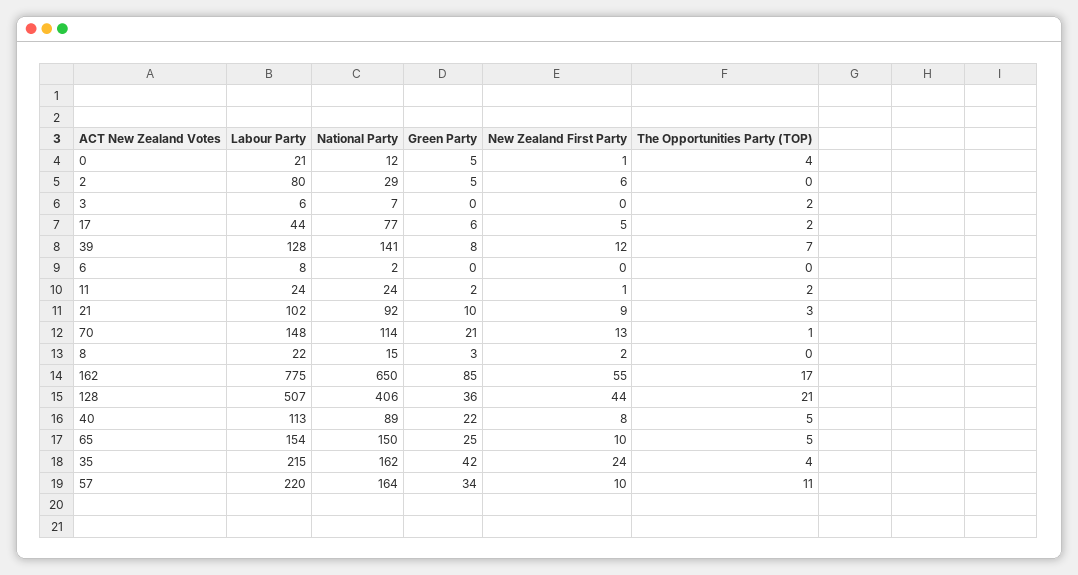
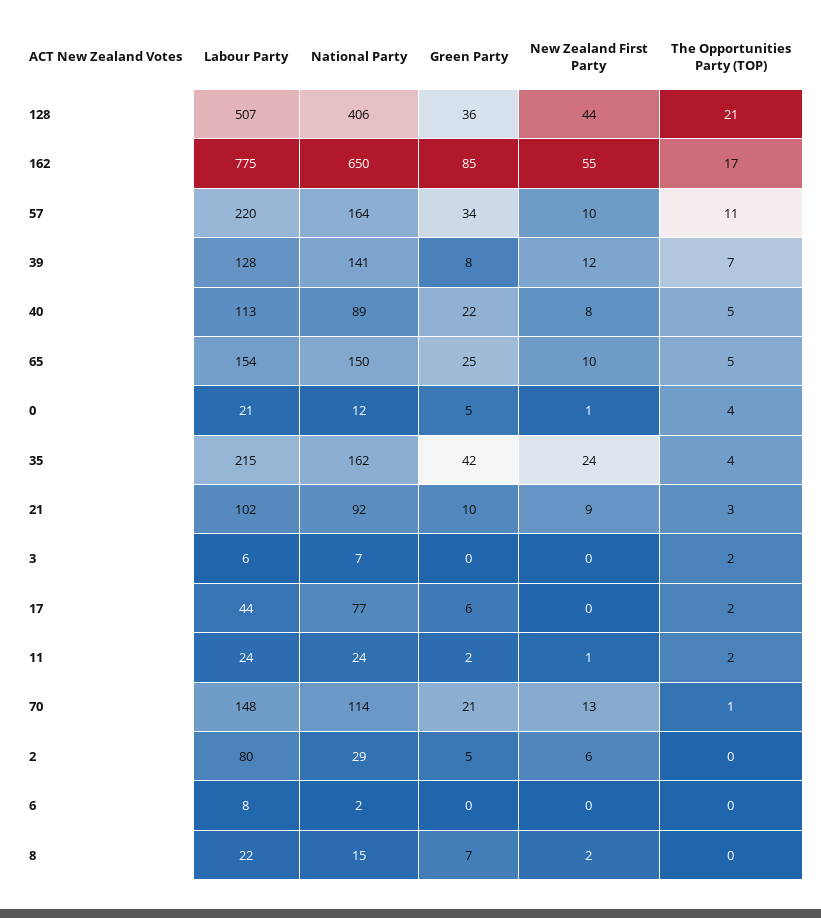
  {
    "Labour Party": {
      "0": 21,
      "2": 80,
      "3": 6,
      "17": 44,
      "39": 128,
      "6": 8,
      "11": 24,
      "21": 102,
      "70": 148,
      "8": 22,
      "162": 775,
      "128": 507,
      "40": 113,
      "65": 154,
      "35": 215,
      "57": 220
    },
    "National Party": {
      "0": 12,
      "2": 29,
      "3": 7,
      "17": 77,
      "39": 141,
      "6": 2,
      "11": 24,
      "21": 92,
      "70": 114,
      "8": 15,
      "162": 650,
      "128": 406,
      "40": 89,
      "65": 150,
      "35": 162,
      "57": 164
    },
    "Green Party": {
      "0": 5,
      "2": 5,
      "3": 0,
      "17": 6,
      "39": 8,
      "6": 0,
      "11": 2,
      "21": 10,
      "70": 21,
-     "8": 3,
+     "8": 7,
      "162": 85,
      "128": 36,
      "40": 22,
      "65": 25,
      "35": 42,
      "57": 34
    },
    "New Zealand First Party": {
      "0": 1,
      "2": 6,
      "3": 0,
-     "17": 5,
+     "17": 0,
      "39": 12,
      "6": 0,
      "11": 1,
      "21": 9,
      "70": 13,
      "8": 2,
      "162": 55,
      "128": 44,
      "40": 8,
      "65": 10,
      "35": 24,
      "57": 10
    },
    "The Opportunities Party (TOP)": {
      "0": 4,
      "2": 0,
      "3": 2,
      "17": 2,
      "39": 7,
      "6": 0,
      "11": 2,
      "21": 3,
      "70": 1,
      "8": 0,
      "162": 17,
      "128": 21,
      "40": 5,
      "65": 5,
      "35": 4,
      "57": 11
    }
  }

